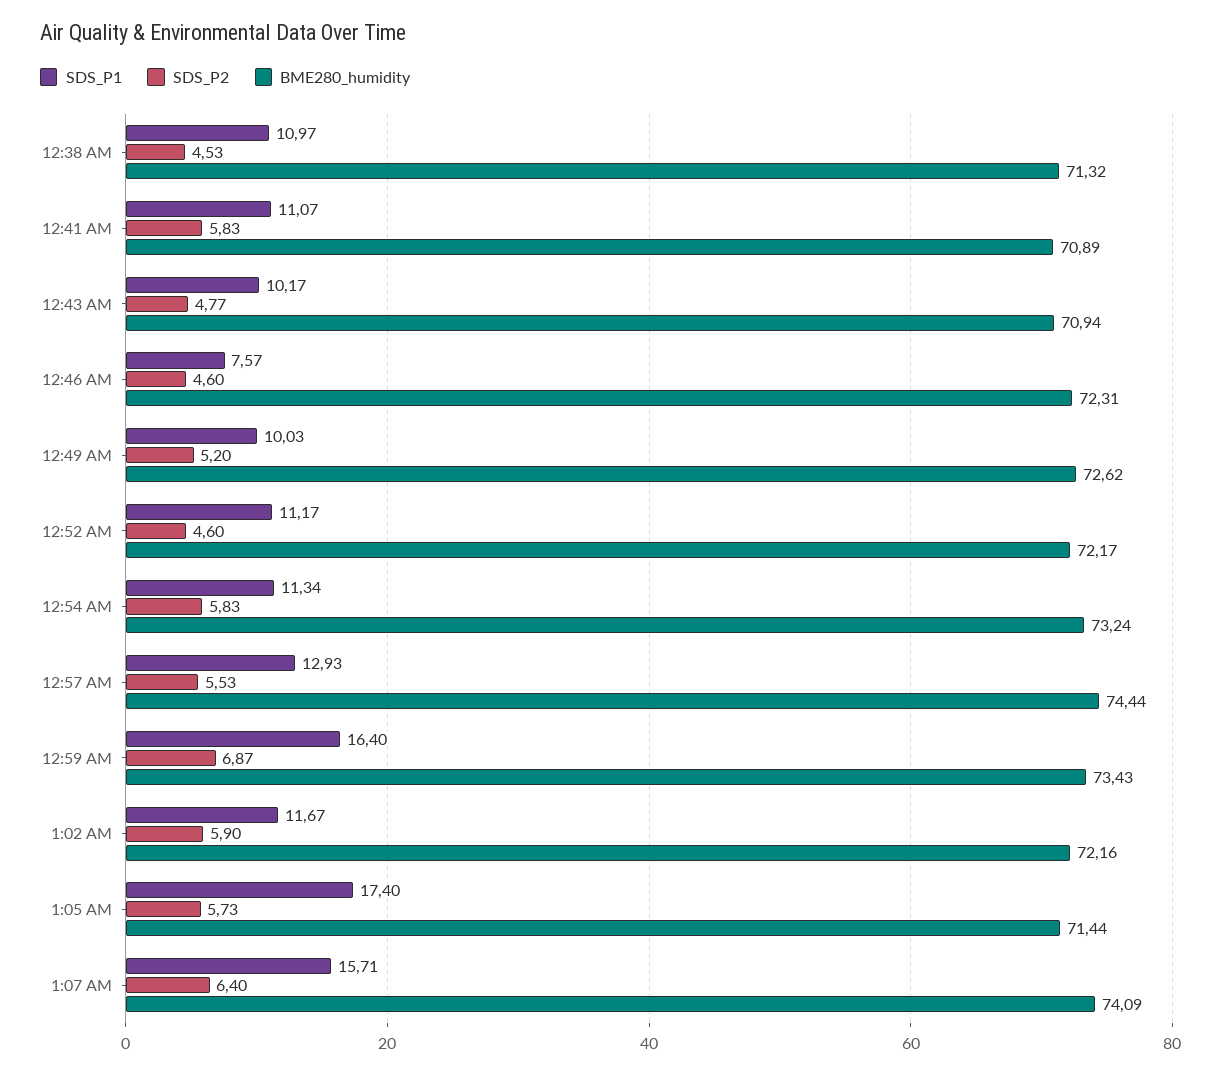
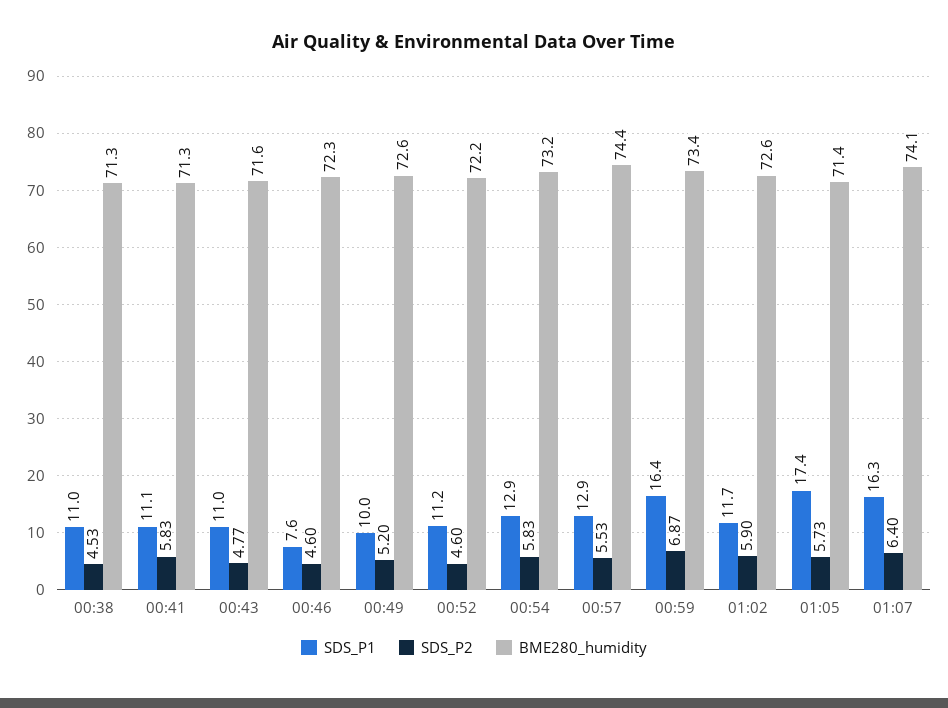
  {
    "SDS_P1": {
      "12:38 AM": 10.97,
      "12:41 AM": 11.07,
-     "12:43 AM": 10.17,
+     "12:43 AM": 11,
      "12:46 AM": 7.57,
      "12:49 AM": 10.03,
      "12:52 AM": 11.17,
-     "12:54 AM": 11.34,
+     "12:54 AM": 12.9,
      "12:57 AM": 12.93,
      "12:59 AM": 16.4,
      "1:02 AM": 11.67,
      "1:05 AM": 17.4,
-     "1:07 AM": 15.71
+     "1:07 AM": 16.3
    },
    "SDS_P2": {
      "12:38 AM": 4.53,
      "12:41 AM": 5.83,
      "12:43 AM": 4.77,
      "12:46 AM": 4.6,
      "12:49 AM": 5.2,
      "12:52 AM": 4.6,
      "12:54 AM": 5.83,
      "12:57 AM": 5.53,
      "12:59 AM": 6.87,
      "1:02 AM": 5.9,
      "1:05 AM": 5.73,
      "1:07 AM": 6.4
    },
    "BME280_humidity": {
      "12:38 AM": 71.32,
-     "12:41 AM": 70.89,
+     "12:41 AM": 71.3,
-     "12:43 AM": 70.94,
+     "12:43 AM": 71.6,
      "12:46 AM": 72.31,
      "12:49 AM": 72.62,
      "12:52 AM": 72.17,
      "12:54 AM": 73.24,
      "12:57 AM": 74.44,
      "12:59 AM": 73.43,
-     "1:02 AM": 72.16,
+     "1:02 AM": 72.6,
      "1:05 AM": 71.44,
      "1:07 AM": 74.09
    }
  }

